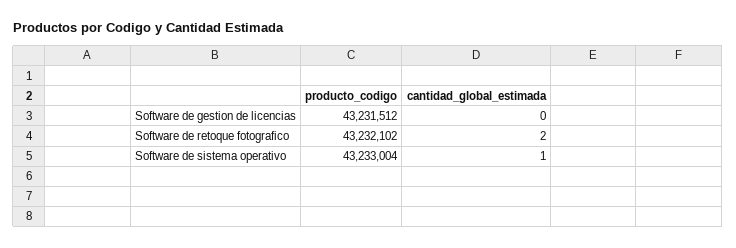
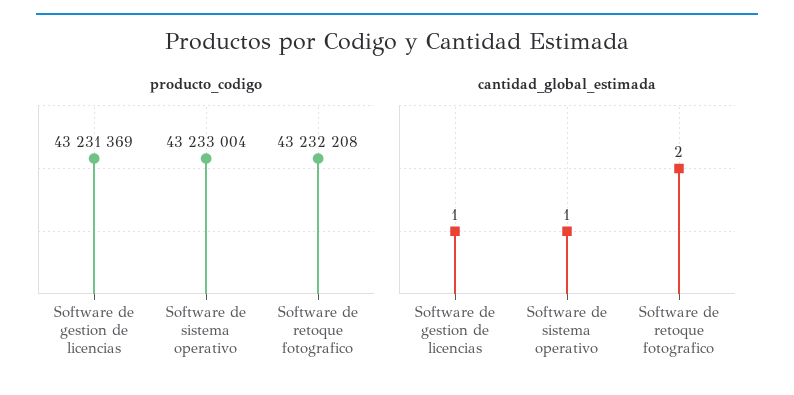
  {
    "producto_codigo": {
-     "Software de gestion de licencias": 43231512,
+     "Software de gestion de licencias": 43231369,
-     "Software de retoque fotografico": 43232102,
+     "Software de retoque fotografico": 43232208,
      "Software de sistema operativo": 43233004
    },
    "cantidad_global_estimada": {
-     "Software de gestion de licencias": 0,
+     "Software de gestion de licencias": 1,
      "Software de retoque fotografico": 2,
      "Software de sistema operativo": 1
    }
  }

